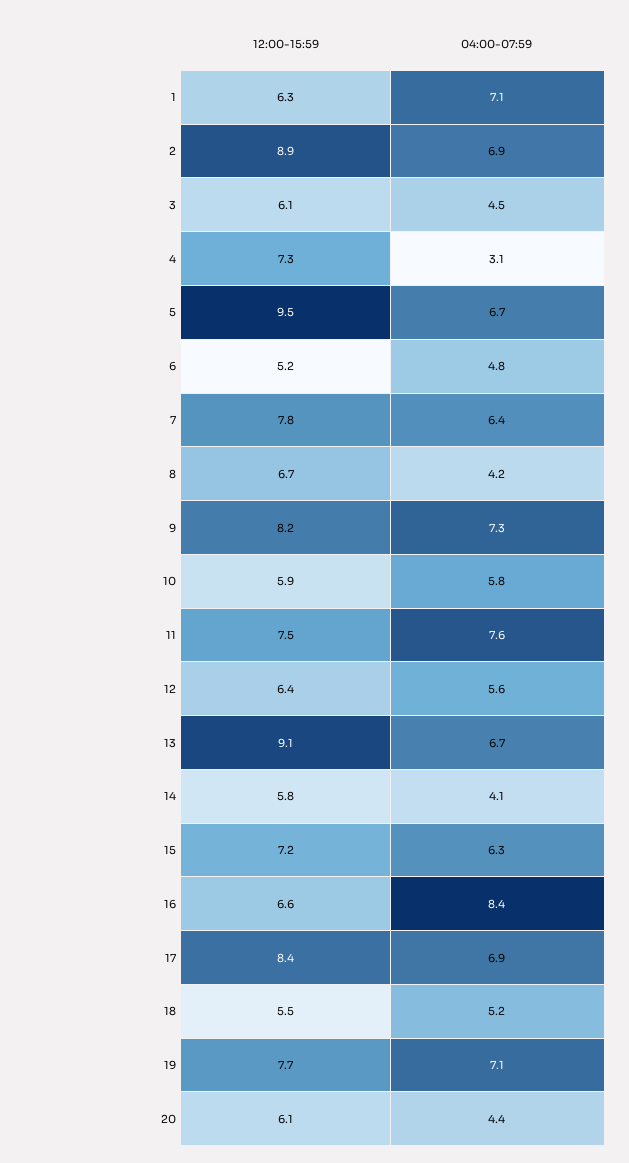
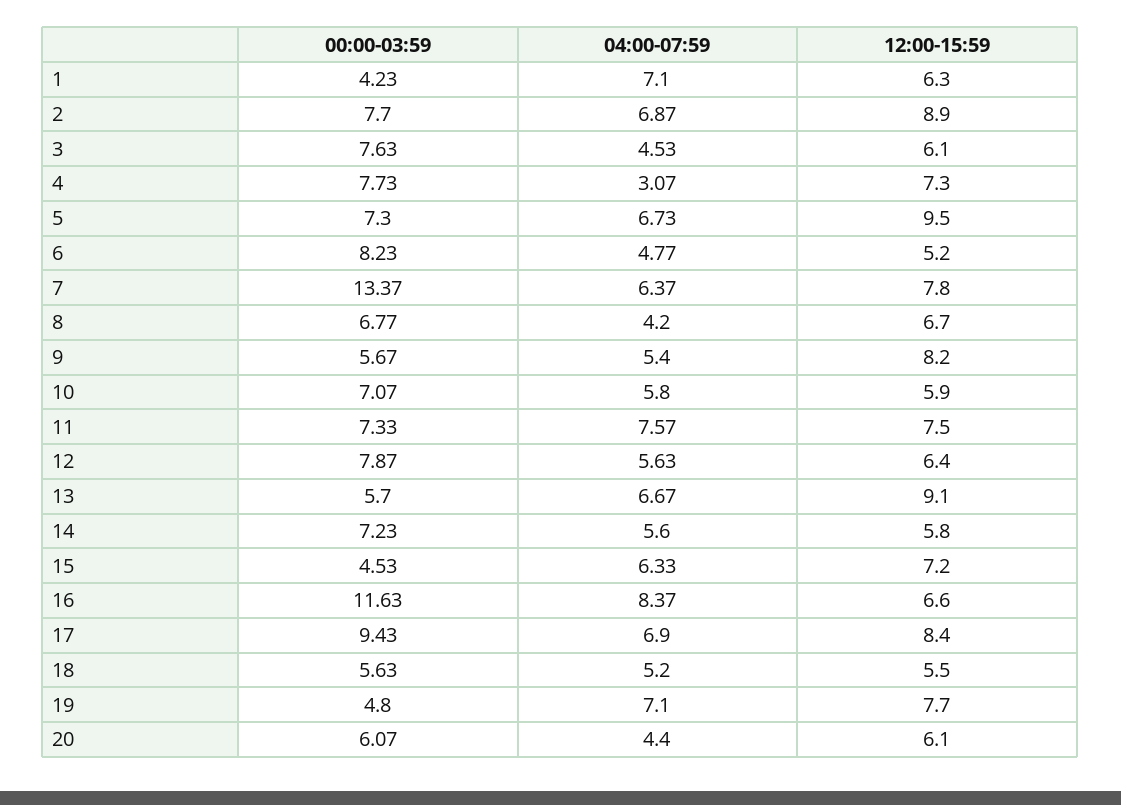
  {
    "12:00-15:59": {
      "1": 6.3,
      "2": 8.9,
      "3": 6.1,
      "4": 7.3,
      "5": 9.5,
      "6": 5.2,
      "7": 7.8,
      "8": 6.7,
      "9": 8.2,
      "10": 5.9,
      "11": 7.5,
      "12": 6.4,
      "13": 9.1,
      "14": 5.8,
      "15": 7.2,
      "16": 6.6,
      "17": 8.4,
      "18": 5.5,
      "19": 7.7,
      "20": 6.1
    },
    "04:00-07:59": {
      "1": 7.1,
      "2": 6.87,
      "3": 4.53,
      "4": 3.07,
      "5": 6.73,
      "6": 4.77,
      "7": 6.37,
      "8": 4.2,
-     "9": 7.3,
+     "9": 5.4,
      "10": 5.8,
      "11": 7.57,
      "12": 5.63,
      "13": 6.67,
-     "14": 4.1,
+     "14": 5.6,
      "15": 6.33,
      "16": 8.37,
      "17": 6.9,
      "18": 5.2,
      "19": 7.1,
      "20": 4.4
-   }
+   },
+   "00:00-03:59": {
+     "1": 4.23,
+     "2": 7.7,
+     "3": 7.63,
+     "4": 7.73,
+     "5": 7.3,
+     "6": 8.23,
+     "7": 13.37,
+     "8": 6.77,
+     "9": 5.67,
+     "10": 7.07,
+     "11": 7.33,
+     "12": 7.87,
+     "13": 5.7,
+     "14": 7.23,
+     "15": 4.53,
+     "16": 11.63,
+     "17": 9.43,
+     "18": 5.63,
+     "19": 4.8,
+     "20": 6.07
+   }
  }

